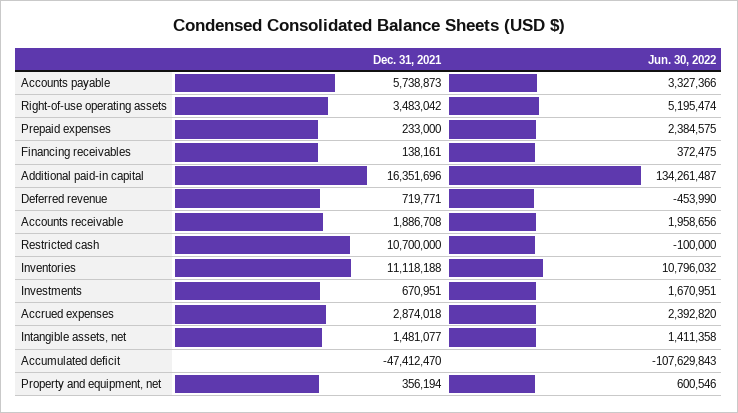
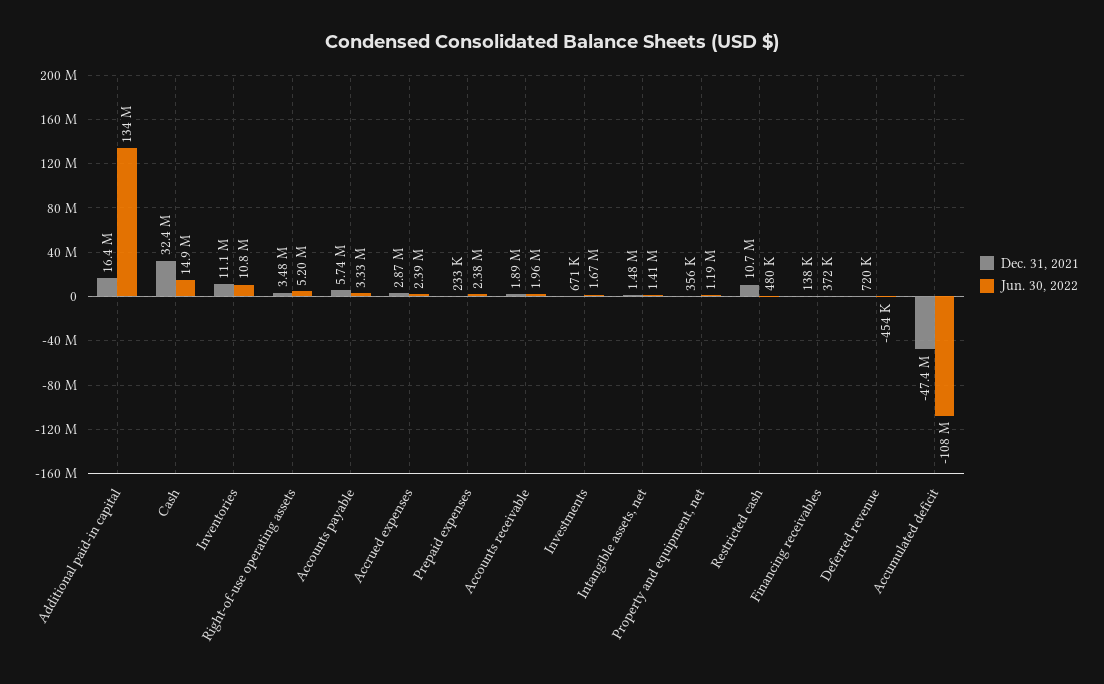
  {
    "Dec. 31, 2021": {
      "Accounts payable": 5738873,
      "Right-of-use operating assets": 3483042,
      "Prepaid expenses": 233000,
      "Financing receivables": 138161,
      "Additional paid-in capital": 16351696,
      "Deferred revenue": 719771,
      "Accounts receivable": 1886708,
      "Restricted cash": 10700000,
      "Inventories": 11118188,
      "Investments": 670951,
      "Accrued expenses": 2874018,
      "Intangible assets, net": 1481077,
      "Accumulated deficit": -47412470,
-     "Property and equipment, net": 356194
+     "Property and equipment, net": 356194,
+     "Cash": 32400000
    },
    "Jun. 30, 2022": {
      "Accounts payable": 3327366,
      "Right-of-use operating assets": 5195474,
      "Prepaid expenses": 2384575,
      "Financing receivables": 372475,
      "Additional paid-in capital": 134261487,
      "Deferred revenue": -453990,
      "Accounts receivable": 1958656,
-     "Restricted cash": -100000,
+     "Restricted cash": 480000,
      "Inventories": 10796032,
      "Investments": 1670951,
      "Accrued expenses": 2392820,
      "Intangible assets, net": 1411358,
      "Accumulated deficit": -107629843,
-     "Property and equipment, net": 600546
+     "Property and equipment, net": 1190000,
+     "Cash": 14900000
    }
  }

